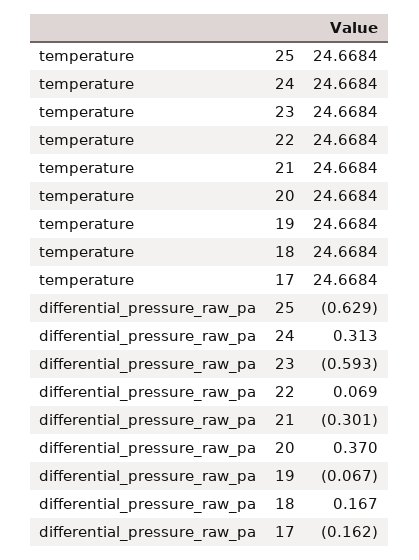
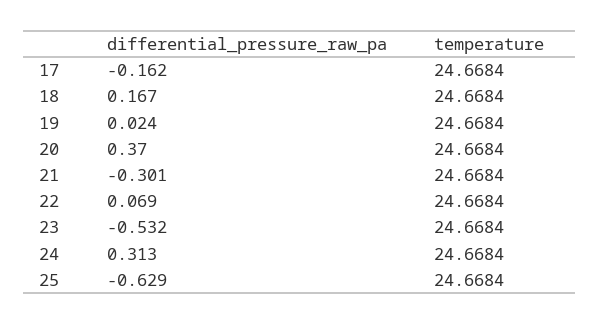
  {
    "temperature": {
      "25": 24.6684,
      "24": 24.6684,
      "23": 24.6684,
      "22": 24.6684,
      "21": 24.6684,
      "20": 24.6684,
      "19": 24.6684,
      "18": 24.6684,
      "17": 24.6684
    },
    "differential_pressure_raw_pa": {
      "25": -0.629,
      "24": 0.313,
-     "23": -0.593,
+     "23": -0.532,
      "22": 0.069,
      "21": -0.301,
      "20": 0.37,
-     "19": -0.067,
+     "19": 0.024,
      "18": 0.167,
      "17": -0.162
    }
  }

